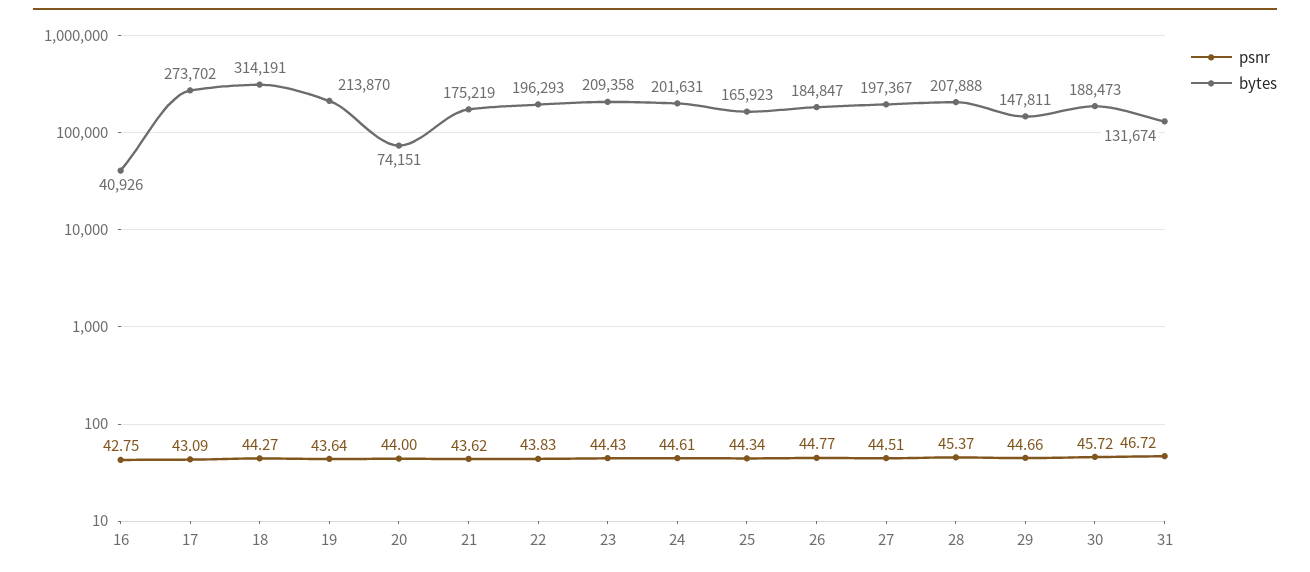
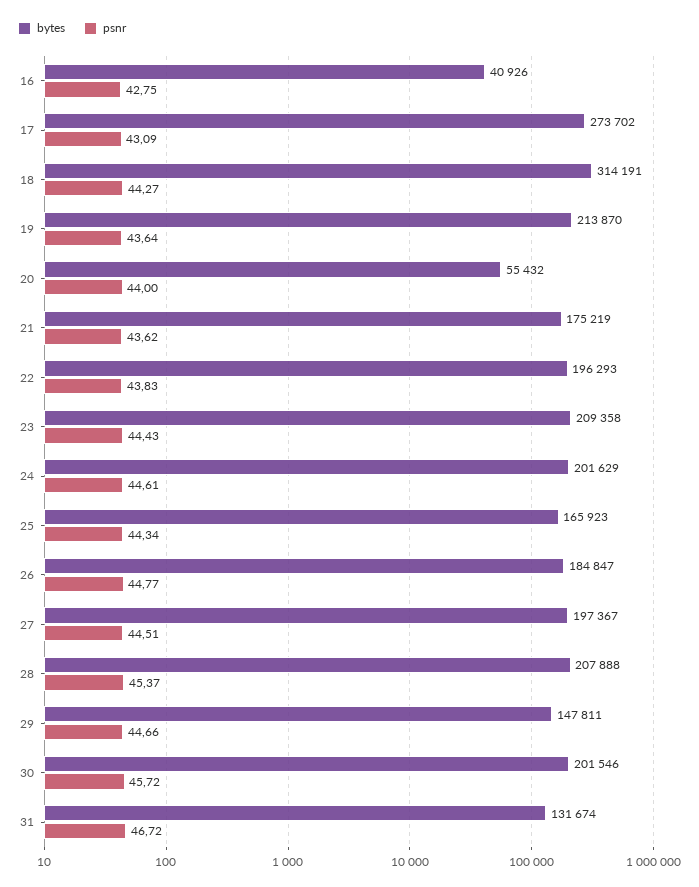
  {
    "psnr": {
      "16": 42.75,
      "17": 43.09,
      "18": 44.27,
      "19": 43.64,
      "20": 44,
      "21": 43.62,
      "22": 43.83,
      "23": 44.43,
      "24": 44.61,
      "25": 44.34,
      "26": 44.77,
      "27": 44.51,
      "28": 45.37,
      "29": 44.66,
      "30": 45.72,
      "31": 46.72
    },
    "bytes": {
      "16": 40926,
      "17": 273702,
      "18": 314191,
      "19": 213870,
-     "20": 74151,
+     "20": 55432,
      "21": 175219,
      "22": 196293,
      "23": 209358,
-     "24": 201631,
+     "24": 201629,
      "25": 165923,
      "26": 184847,
      "27": 197367,
      "28": 207888,
      "29": 147811,
-     "30": 188473,
+     "30": 201546,
      "31": 131674
    }
  }

